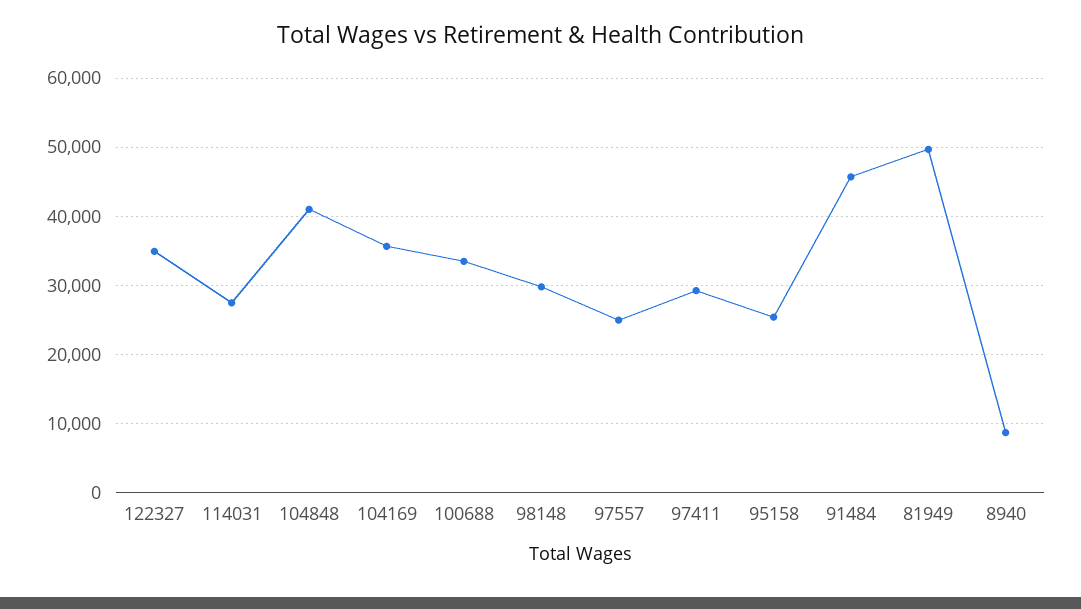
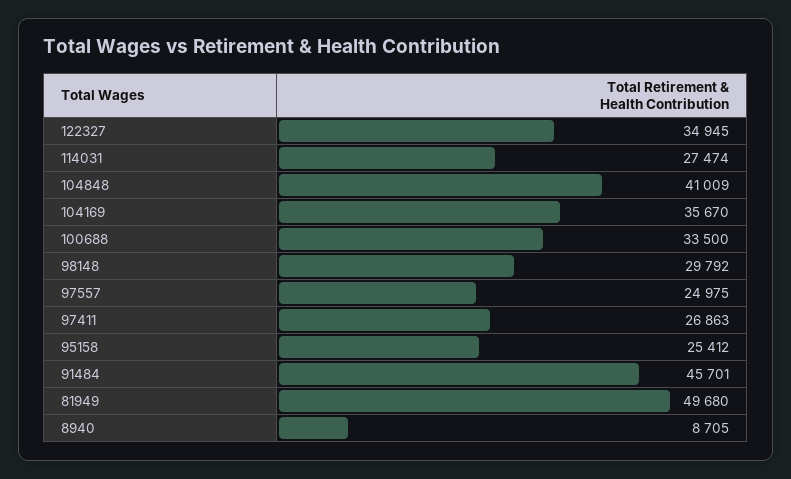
  {
    "122327": 34945,
    "114031": 27474,
    "104848": 41009,
    "104169": 35670,
    "100688": 33500,
    "98148": 29792,
    "97557": 24975,
-   "97411": 29000,
+   "97411": 26863,
    "95158": 25412,
    "91484": 45701,
    "81949": 49680,
    "8940": 8705
  }

